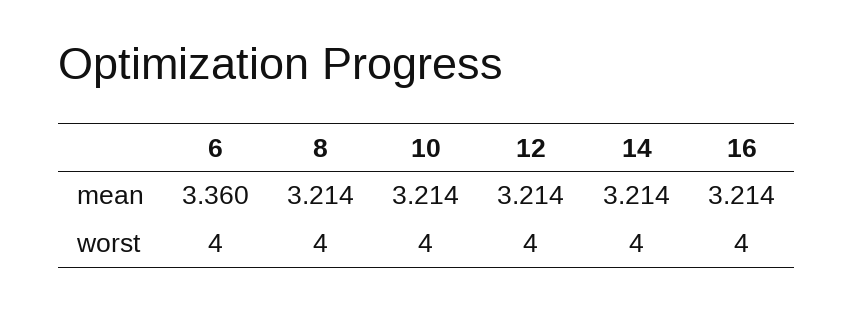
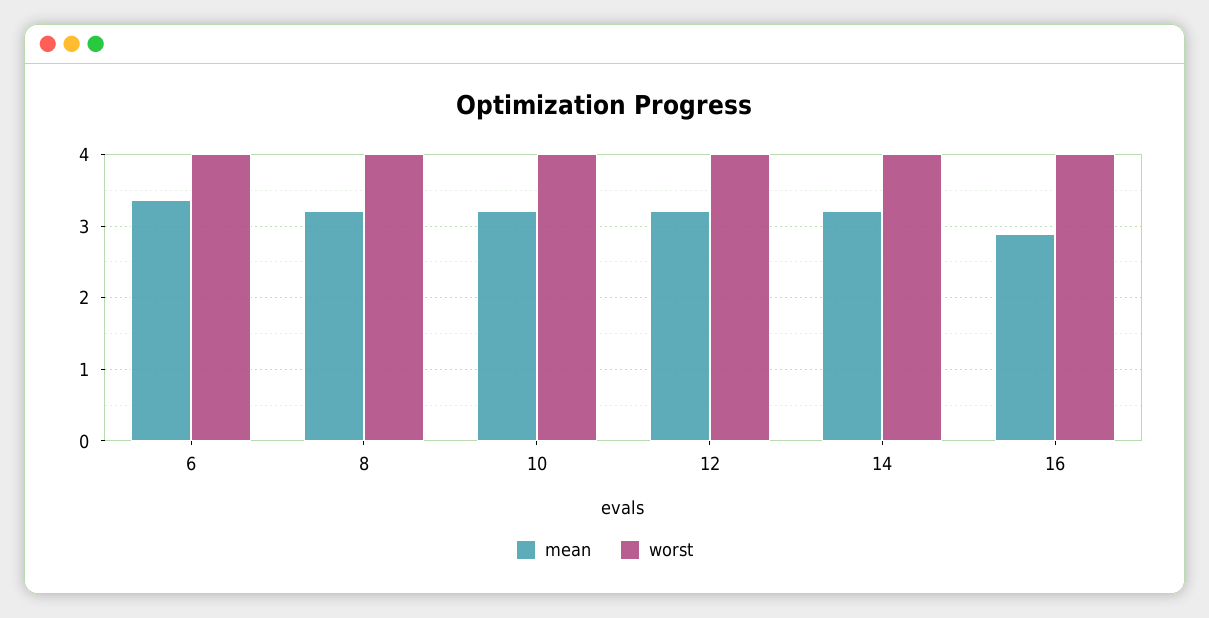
  {
    "mean": {
      "6": 3.36,
      "8": 3.214,
      "10": 3.214,
      "12": 3.214,
      "14": 3.214,
-     "16": 3.214
+     "16": 2.9
    },
    "worst": {
      "6": 4,
      "8": 4,
      "10": 4,
      "12": 4,
      "14": 4,
      "16": 4
    }
  }

